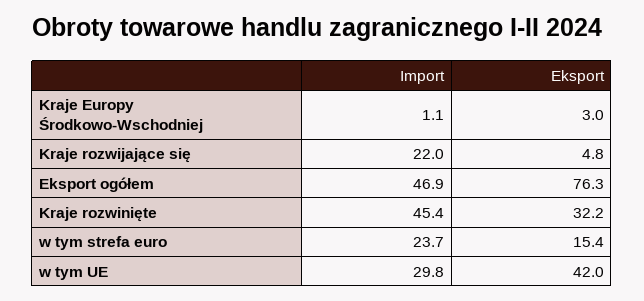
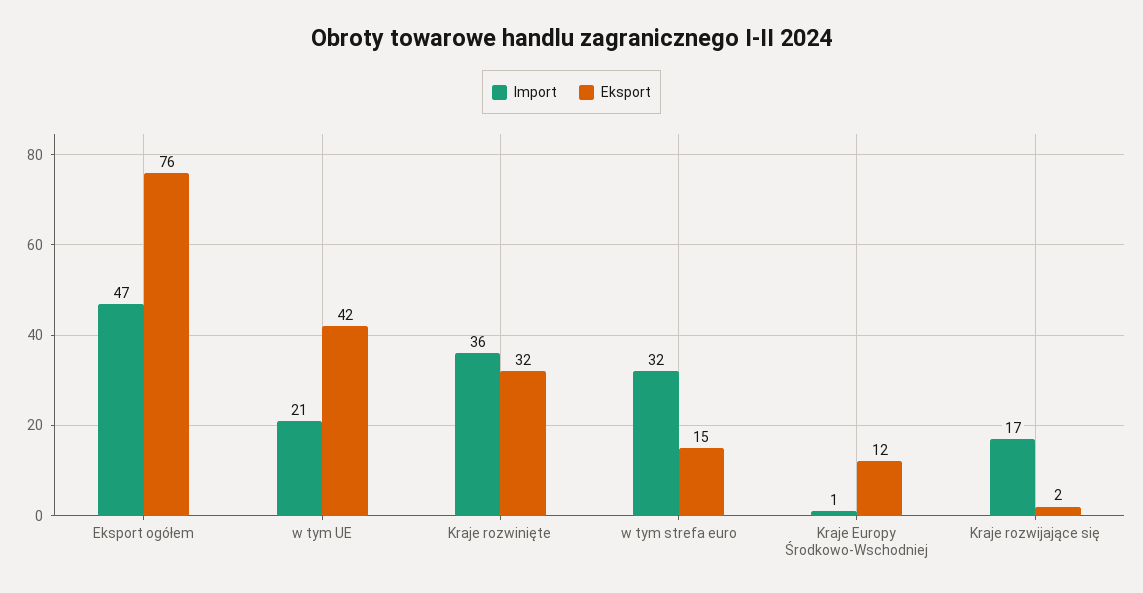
  {
    "Import": {
      "Kraje Europy Środkowo-Wschodniej": 1.1,
-     "Kraje rozwijające się": 22,
+     "Kraje rozwijające się": 17,
      "Eksport ogółem": 46.9,
-     "Kraje rozwinięte": 45.4,
+     "Kraje rozwinięte": 36,
-     "w tym strefa euro": 23.7,
+     "w tym strefa euro": 32,
-     "w tym UE": 29.8
+     "w tym UE": 21
    },
    "Eksport": {
-     "Kraje Europy Środkowo-Wschodniej": 3,
+     "Kraje Europy Środkowo-Wschodniej": 12,
-     "Kraje rozwijające się": 4.8,
+     "Kraje rozwijające się": 2,
      "Eksport ogółem": 76.3,
      "Kraje rozwinięte": 32.2,
      "w tym strefa euro": 15.4,
      "w tym UE": 42
    }
  }

